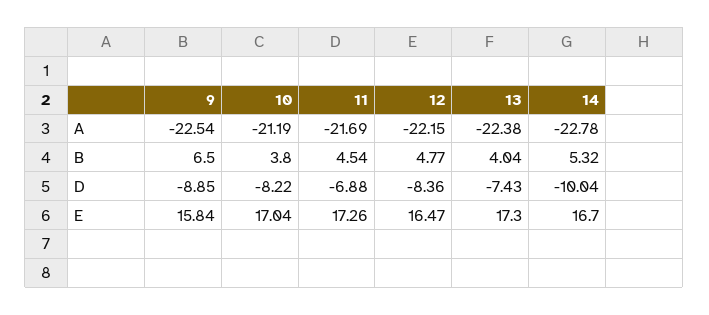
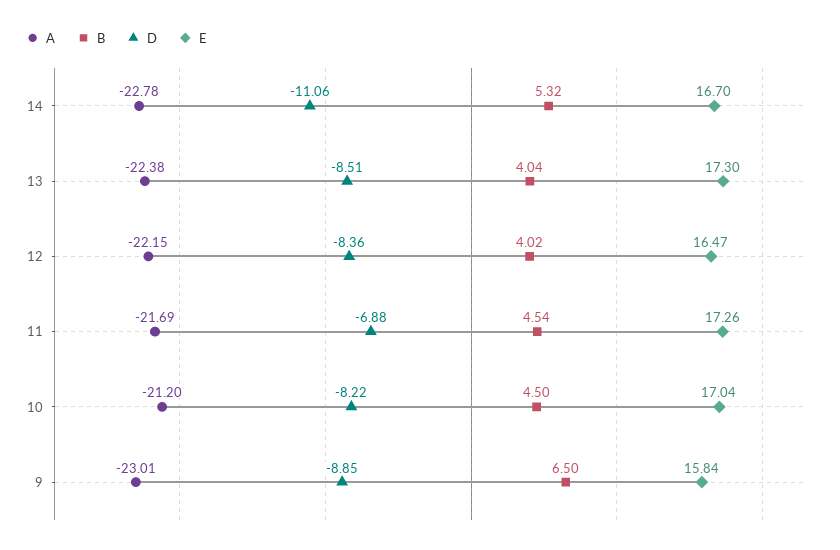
  {
    "A": {
-     "9": -22.54,
+     "9": -23.01,
-     "10": -21.19,
+     "10": -21.2,
      "11": -21.69,
      "12": -22.15,
      "13": -22.38,
      "14": -22.78
    },
    "B": {
      "9": 6.5,
-     "10": 3.8,
+     "10": 4.5,
      "11": 4.54,
-     "12": 4.77,
+     "12": 4.02,
      "13": 4.04,
      "14": 5.32
    },
    "D": {
      "9": -8.85,
      "10": -8.22,
      "11": -6.88,
      "12": -8.36,
-     "13": -7.43,
+     "13": -8.51,
-     "14": -10.04
+     "14": -11.06
    },
    "E": {
      "9": 15.84,
      "10": 17.04,
      "11": 17.26,
      "12": 16.47,
      "13": 17.3,
      "14": 16.7
    }
  }

